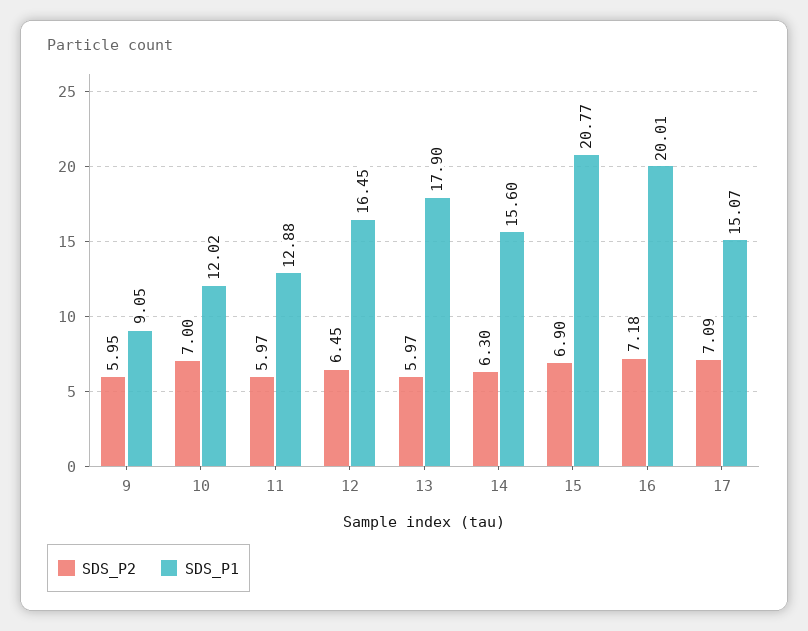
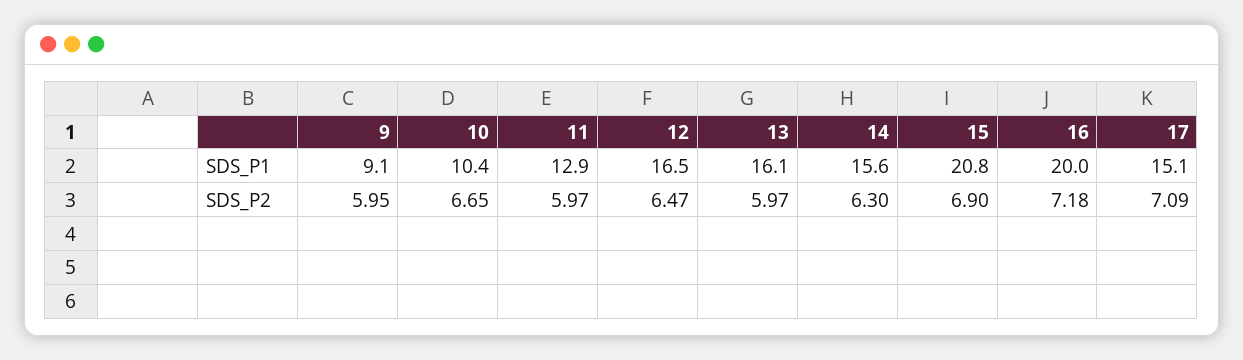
  {
    "SDS_P2": {
      "9": 5.95,
-     "10": 7,
+     "10": 6.65,
      "11": 5.97,
-     "12": 6.45,
+     "12": 6.47,
      "13": 5.97,
      "14": 6.3,
      "15": 6.9,
      "16": 7.18,
      "17": 7.09
    },
    "SDS_P1": {
      "9": 9.05,
-     "10": 12.02,
+     "10": 10.4,
      "11": 12.88,
      "12": 16.45,
-     "13": 17.9,
+     "13": 16.1,
      "14": 15.6,
      "15": 20.77,
      "16": 20.01,
      "17": 15.07
    }
  }

